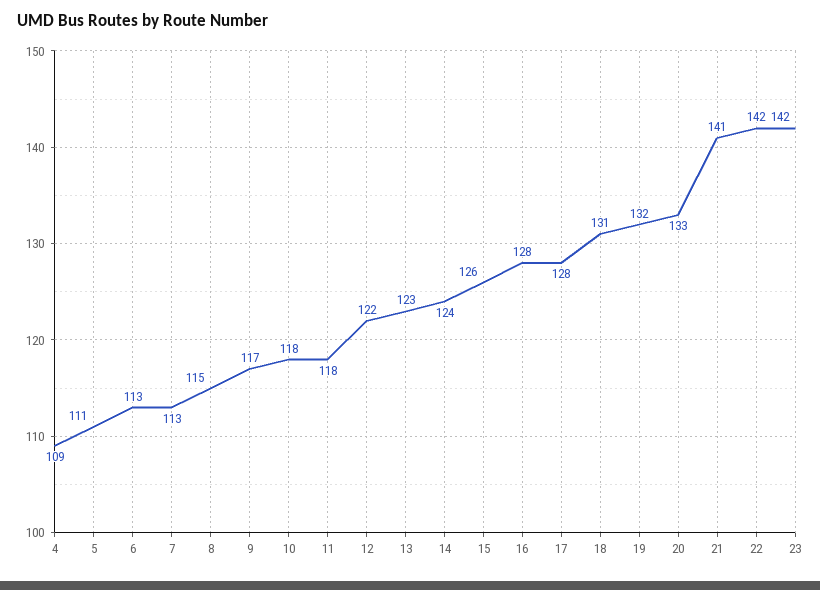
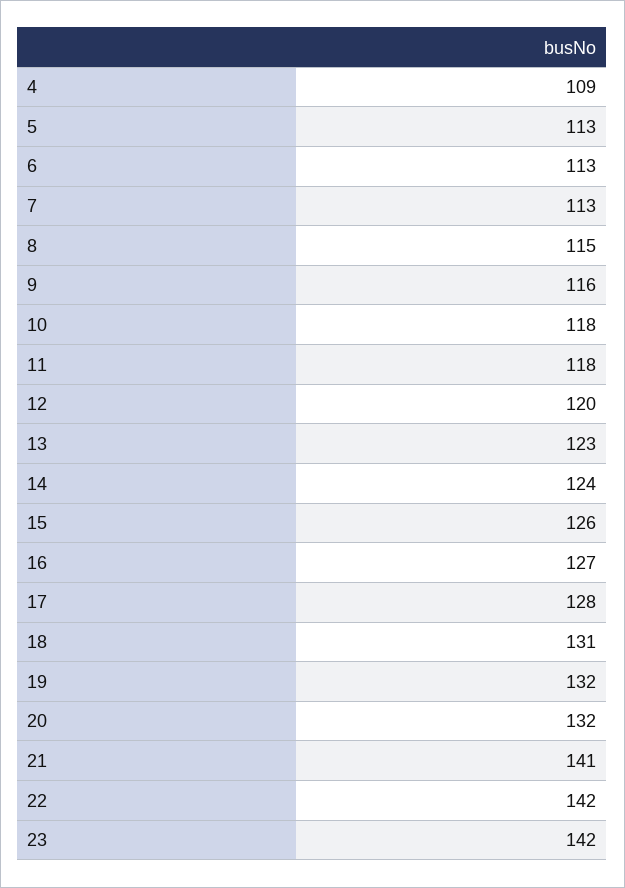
  {
    "4": 109,
-   "5": 111,
+   "5": 113,
    "6": 113,
    "7": 113,
    "8": 115,
-   "9": 117,
+   "9": 116,
    "10": 118,
    "11": 118,
-   "12": 122,
+   "12": 120,
    "13": 123,
    "14": 124,
    "15": 126,
-   "16": 128,
+   "16": 127,
    "17": 128,
    "18": 131,
    "19": 132,
-   "20": 133,
+   "20": 132,
    "21": 141,
    "22": 142,
    "23": 142
  }

